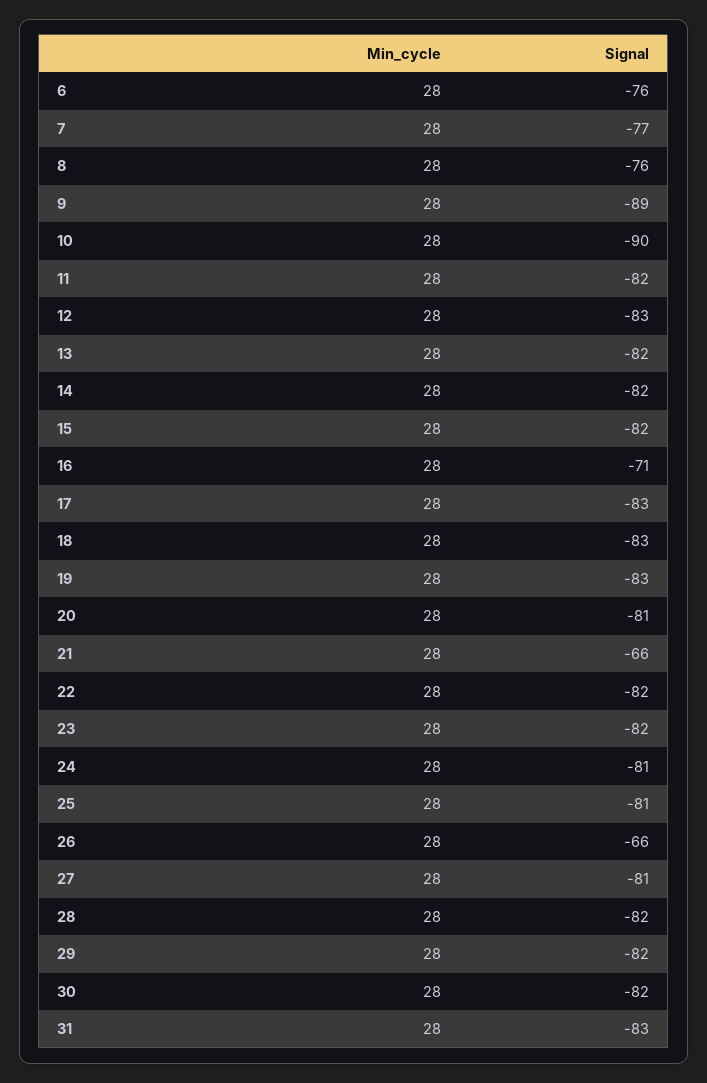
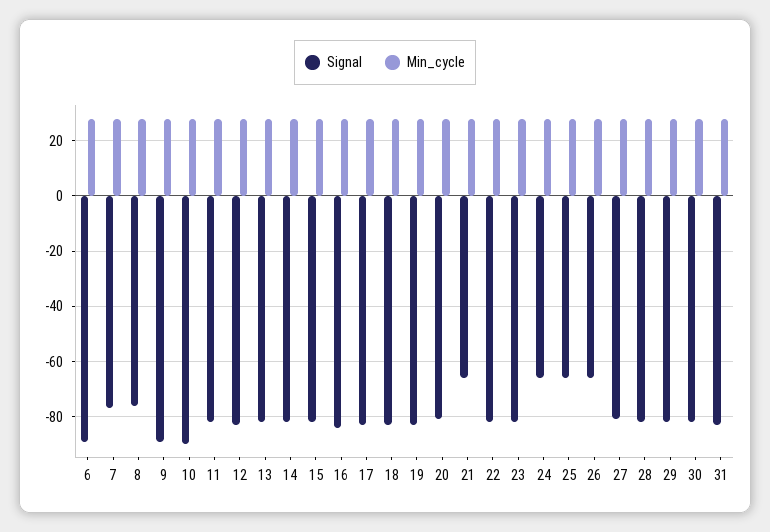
  {
    "Min_cycle": {
      "6": 28,
      "7": 28,
      "8": 28,
      "9": 28,
      "10": 28,
      "11": 28,
      "12": 28,
      "13": 28,
      "14": 28,
      "15": 28,
      "16": 28,
      "17": 28,
      "18": 28,
      "19": 28,
      "20": 28,
      "21": 28,
      "22": 28,
      "23": 28,
      "24": 28,
      "25": 28,
      "26": 28,
      "27": 28,
      "28": 28,
      "29": 28,
      "30": 28,
      "31": 28
    },
    "Signal": {
-     "6": -76,
+     "6": -90,
      "7": -77,
      "8": -76,
      "9": -89,
      "10": -90,
      "11": -82,
      "12": -83,
      "13": -82,
      "14": -82,
      "15": -82,
-     "16": -71,
+     "16": -85,
      "17": -83,
      "18": -83,
      "19": -83,
      "20": -81,
      "21": -66,
      "22": -82,
      "23": -82,
-     "24": -81,
+     "24": -65,
-     "25": -81,
+     "25": -65,
      "26": -66,
      "27": -81,
      "28": -82,
      "29": -82,
      "30": -82,
      "31": -83
    }
  }

